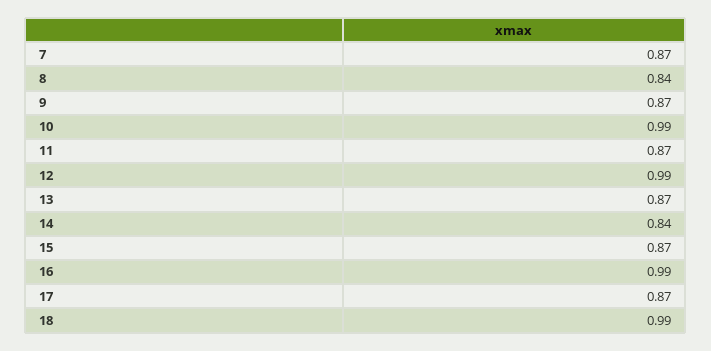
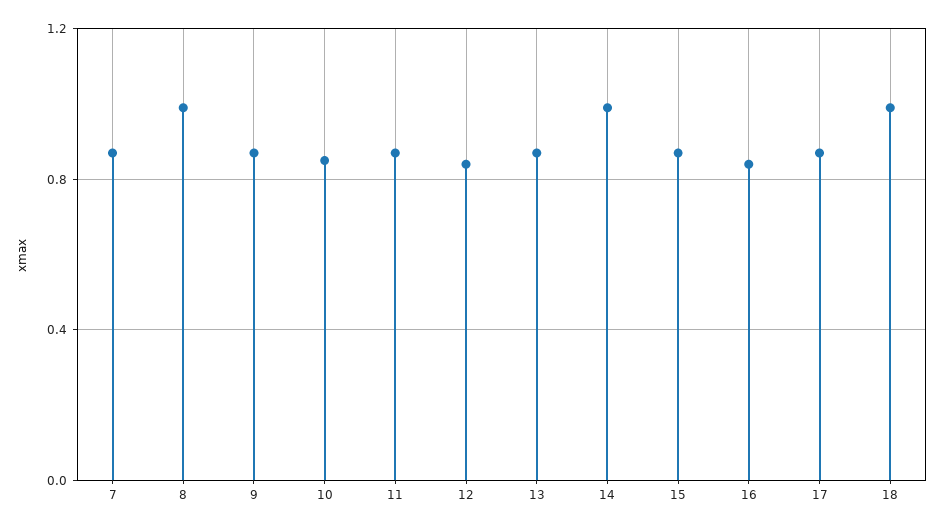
  {
    "7": 0.87,
-   "8": 0.84,
+   "8": 1,
    "9": 0.87,
-   "10": 0.99,
+   "10": 0.85,
    "11": 0.87,
-   "12": 0.99,
+   "12": 0.85,
    "13": 0.87,
-   "14": 0.84,
+   "14": 1,
    "15": 0.87,
-   "16": 0.99,
+   "16": 0.85,
    "17": 0.87,
    "18": 0.99
  }

